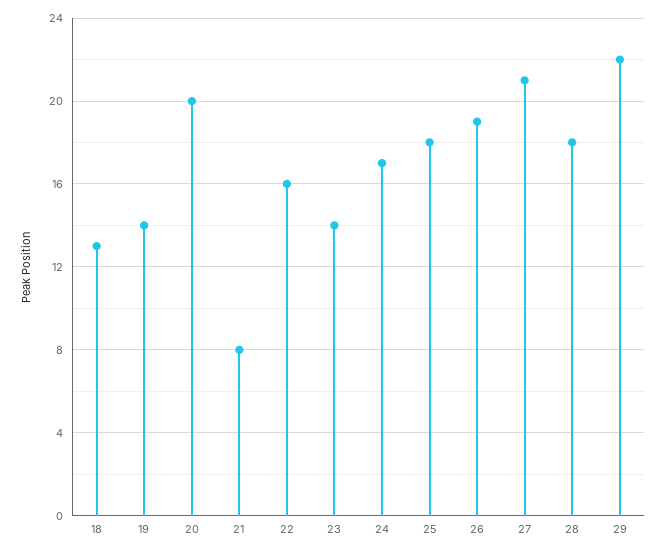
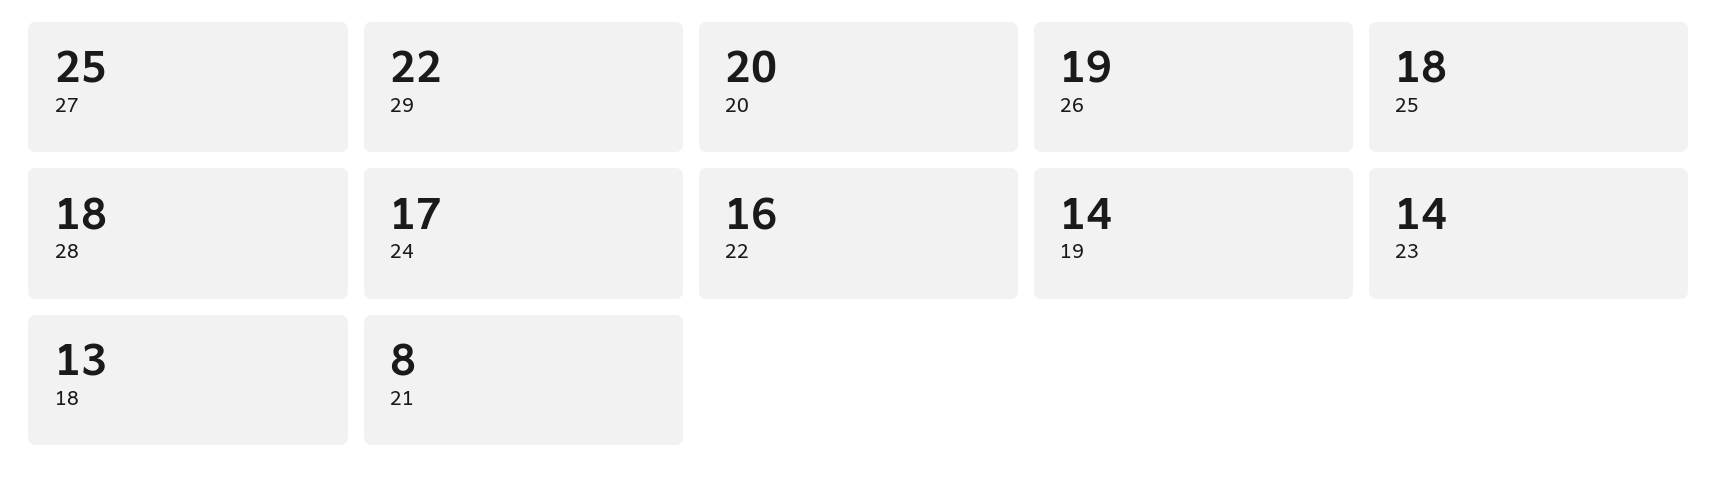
  {
    "18": 13,
    "19": 14,
    "20": 20,
    "21": 8,
    "22": 16,
    "23": 14,
    "24": 17,
    "25": 18,
    "26": 19,
-   "27": 21,
+   "27": 25,
    "28": 18,
    "29": 22
  }

